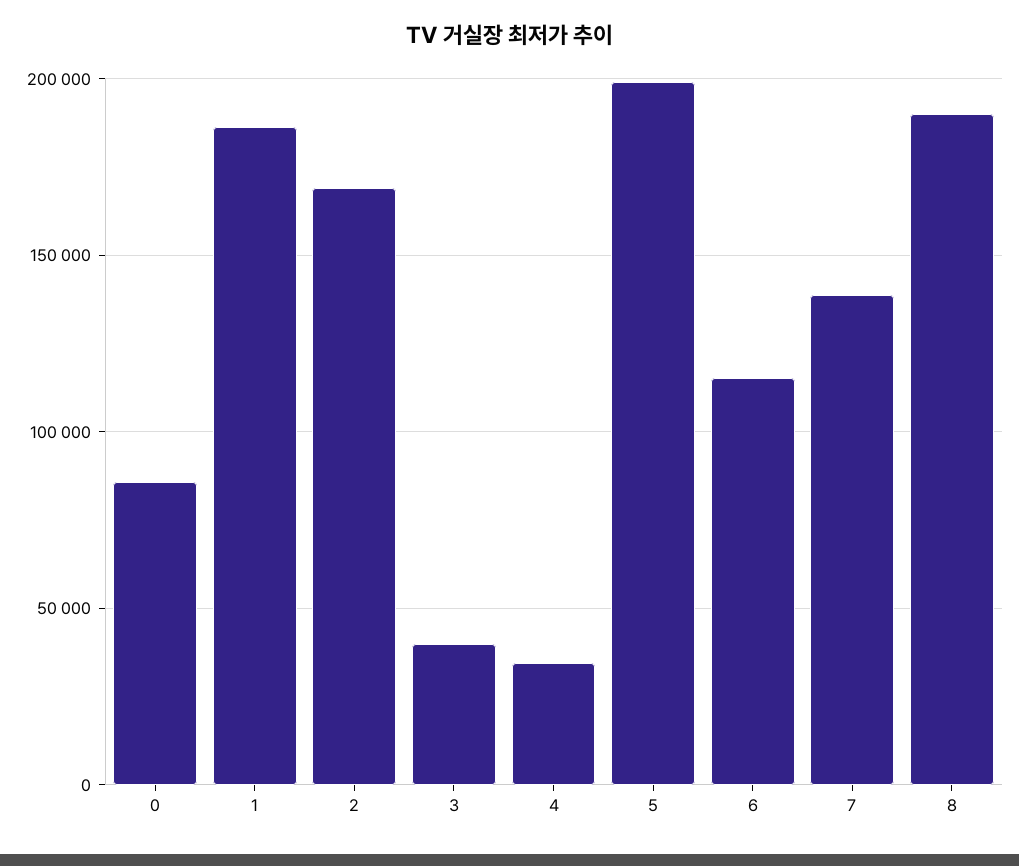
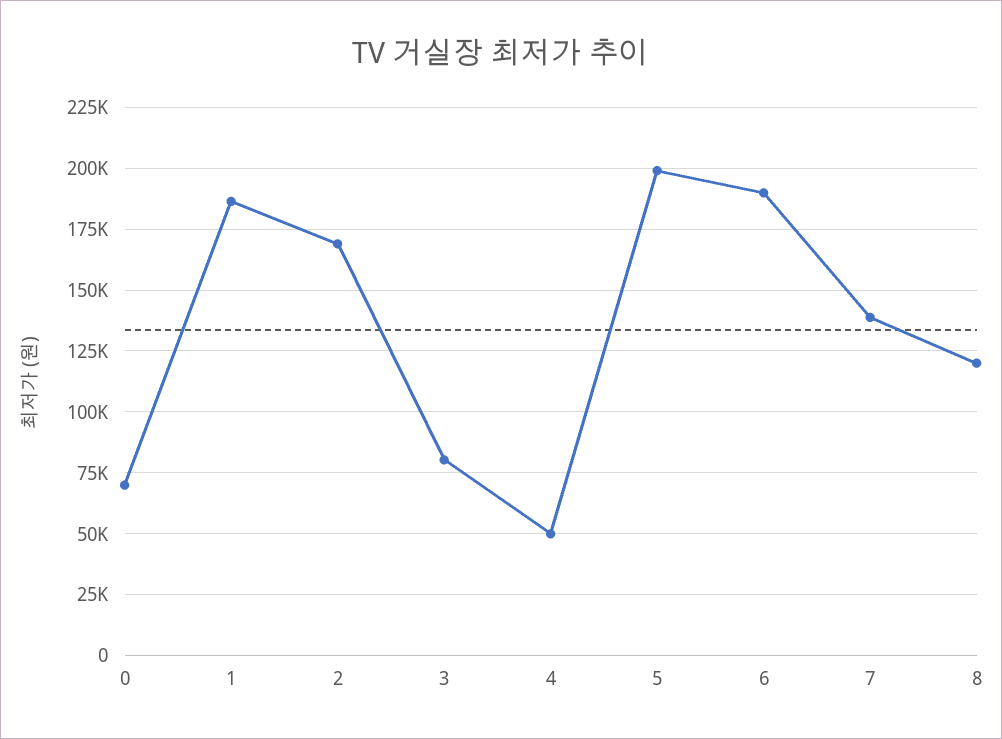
  {
-   "0": 85000,
+   "0": 70000,
    "1": 187500,
    "2": 170000,
-   "3": 40000,
+   "3": 80000,
-   "4": 35000,
+   "4": 50000,
    "5": 200000,
-   "6": 115000,
+   "6": 190000,
    "7": 140000,
-   "8": 190000
+   "8": 120000
  }

